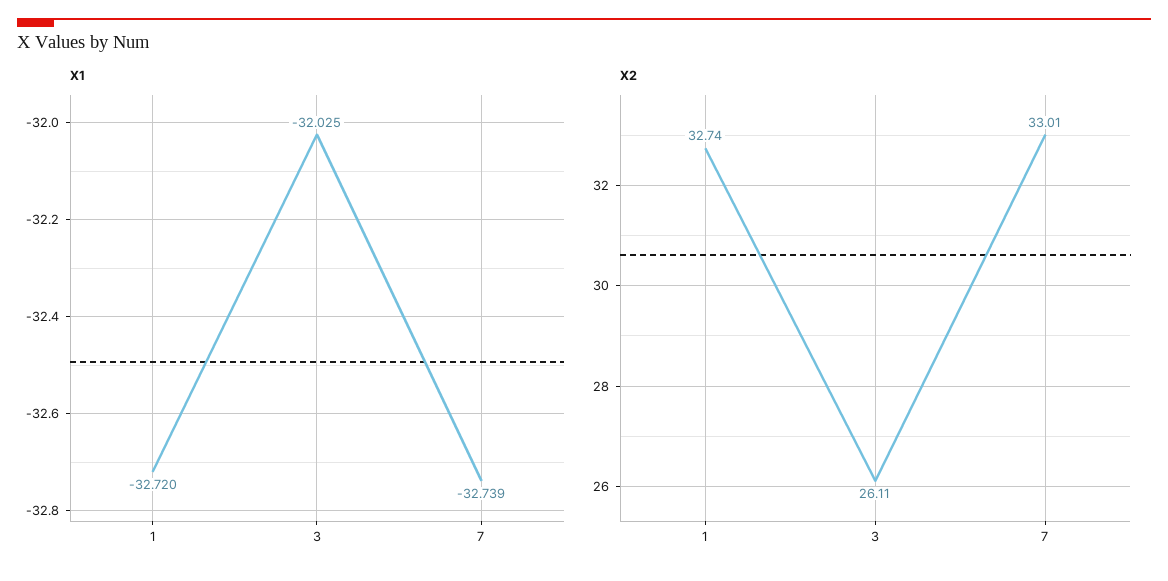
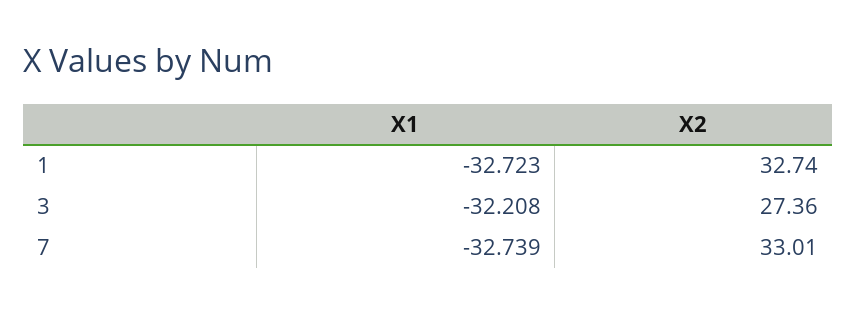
  {
    "X1": {
-     "1": -32.72,
+     "1": -32.723,
-     "3": -32.025,
+     "3": -32.208,
      "7": -32.739
    },
    "X2": {
      "1": 32.74,
-     "3": 26.11,
+     "3": 27.36,
      "7": 33.01
    }
  }

